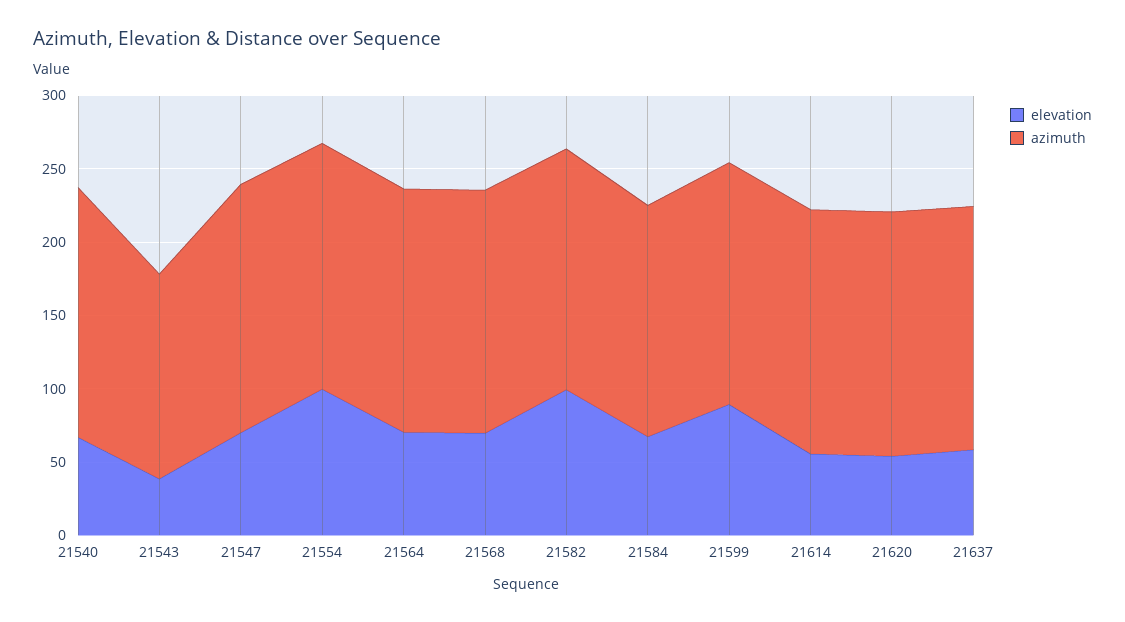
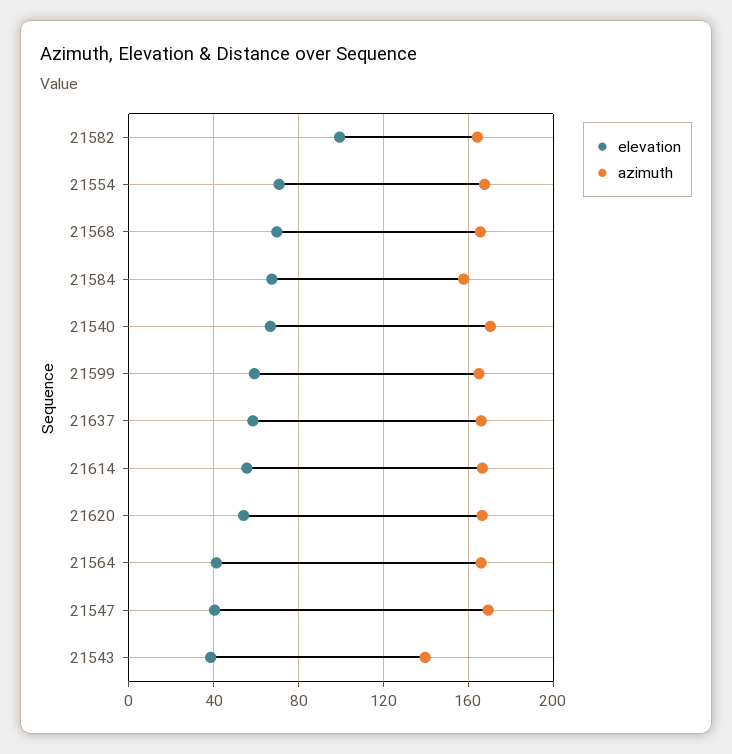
  {
    "elevation": {
      "21540": 65,
      "21543": 40,
-     "21547": 70,
+     "21547": 40,
-     "21554": 100,
+     "21554": 70,
-     "21564": 70,
+     "21564": 40,
      "21568": 70,
      "21582": 100,
      "21584": 65,
-     "21599": 90,
+     "21599": 60,
      "21614": 55,
      "21620": 55,
      "21637": 60
    },
    "azimuth": {
      "21540": 170,
      "21543": 140,
      "21547": 170,
      "21554": 170,
      "21564": 165,
      "21568": 165,
      "21582": 165,
      "21584": 160,
      "21599": 165,
      "21614": 165,
      "21620": 165,
      "21637": 165
    }
  }

